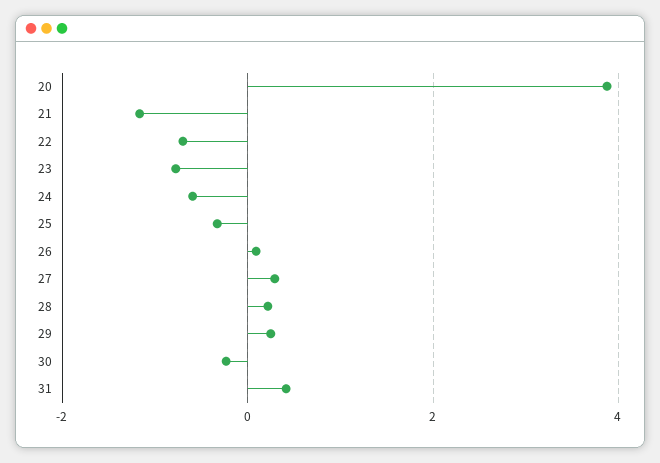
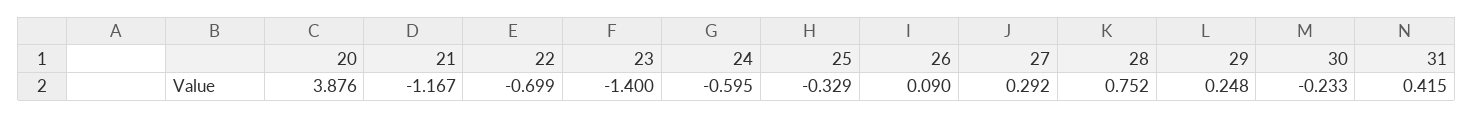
  {
    "20": 3.876,
    "21": -1.167,
    "22": -0.699,
-   "23": -0.8,
+   "23": -1.4,
    "24": -0.595,
    "25": -0.329,
    "26": 0.09,
    "27": 0.292,
-   "28": 0.2,
+   "28": 0.752,
    "29": 0.248,
    "30": -0.233,
    "31": 0.415
  }

